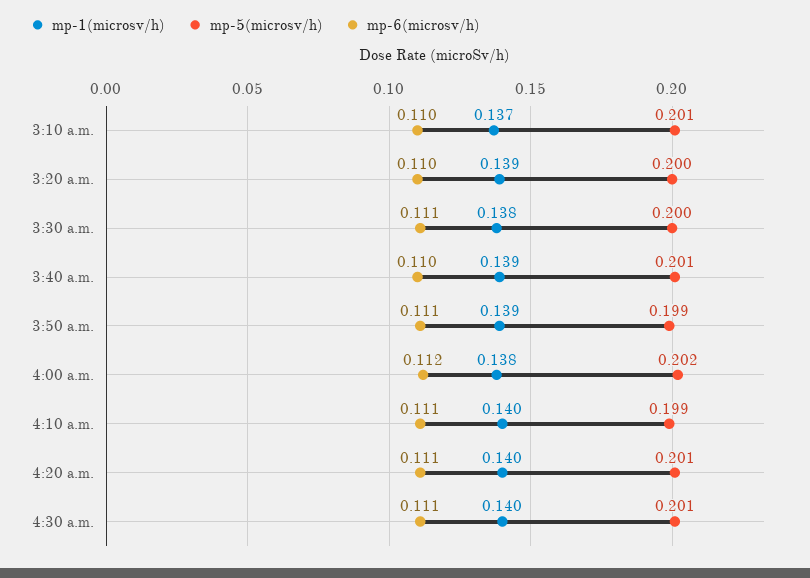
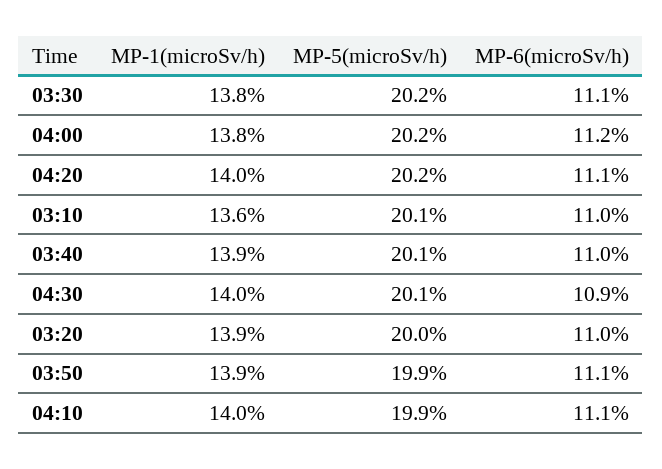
  {
    "mp-1(microsv/h)": {
-     "3:10 a.m.": 0.137,
+     "3:10 a.m.": 0.136,
      "3:20 a.m.": 0.139,
      "3:30 a.m.": 0.138,
      "3:40 a.m.": 0.139,
      "3:50 a.m.": 0.139,
      "4:00 a.m.": 0.138,
      "4:10 a.m.": 0.14,
      "4:20 a.m.": 0.14,
      "4:30 a.m.": 0.14
    },
    "mp-5(microsv/h)": {
      "3:10 a.m.": 0.201,
      "3:20 a.m.": 0.2,
-     "3:30 a.m.": 0.2,
+     "3:30 a.m.": 0.202,
      "3:40 a.m.": 0.201,
      "3:50 a.m.": 0.199,
      "4:00 a.m.": 0.202,
      "4:10 a.m.": 0.199,
-     "4:20 a.m.": 0.201,
+     "4:20 a.m.": 0.202,
      "4:30 a.m.": 0.201
    },
    "mp-6(microsv/h)": {
      "3:10 a.m.": 0.11,
      "3:20 a.m.": 0.11,
      "3:30 a.m.": 0.111,
      "3:40 a.m.": 0.11,
      "3:50 a.m.": 0.111,
      "4:00 a.m.": 0.112,
      "4:10 a.m.": 0.111,
      "4:20 a.m.": 0.111,
-     "4:30 a.m.": 0.111
+     "4:30 a.m.": 0.109
    }
  }

